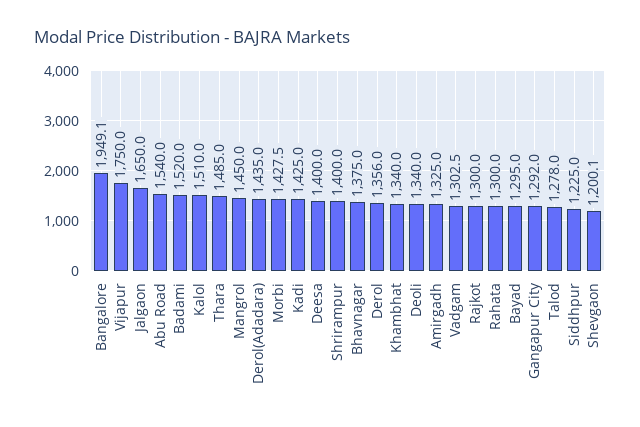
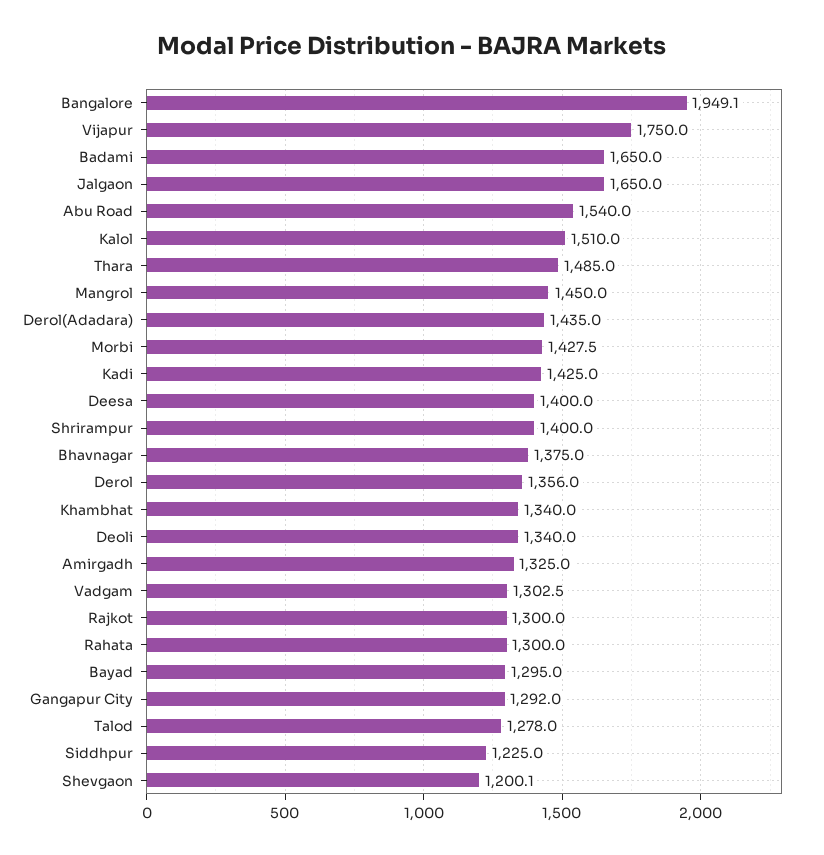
  {
    "Bangalore": 1949.1,
    "Vijapur": 1750,
    "Jalgaon": 1650,
    "Abu Road": 1540,
-   "Badami": 1520,
+   "Badami": 1650,
    "Kalol": 1510,
    "Thara": 1485,
    "Mangrol": 1450,
    "Derol(Adadara)": 1435,
    "Morbi": 1427.5,
    "Kadi": 1425,
    "Deesa": 1400,
    "Shrirampur": 1400,
    "Bhavnagar": 1375,
    "Derol": 1356,
    "Khambhat": 1340,
    "Deoli": 1340,
    "Amirgadh": 1325,
    "Vadgam": 1302.5,
    "Rajkot": 1300,
    "Rahata": 1300,
    "Bayad": 1295,
    "Gangapur City": 1292,
    "Talod": 1278,
    "Siddhpur": 1225,
    "Shevgaon": 1200.1
  }

